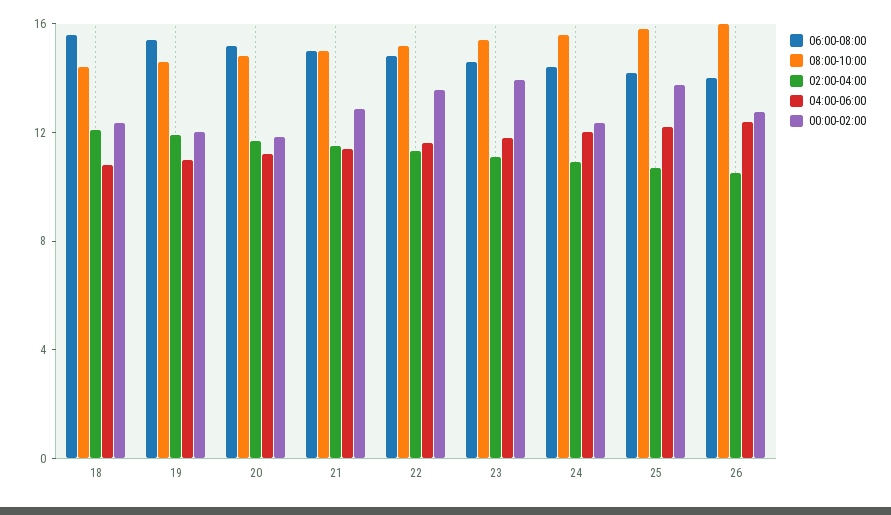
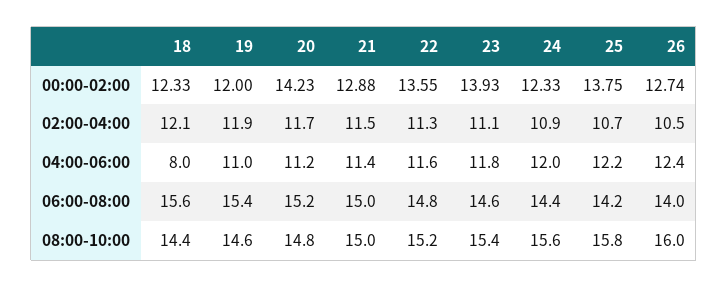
  {
    "06:00-08:00": {
      "18": 15.6,
      "19": 15.4,
      "20": 15.2,
      "21": 15,
      "22": 14.8,
      "23": 14.6,
      "24": 14.4,
      "25": 14.2,
      "26": 14
    },
    "08:00-10:00": {
      "18": 14.4,
      "19": 14.6,
      "20": 14.8,
      "21": 15,
      "22": 15.2,
      "23": 15.4,
      "24": 15.6,
      "25": 15.8,
      "26": 16
    },
    "02:00-04:00": {
      "18": 12.1,
      "19": 11.9,
      "20": 11.7,
      "21": 11.5,
      "22": 11.3,
      "23": 11.1,
      "24": 10.9,
      "25": 10.7,
      "26": 10.5
    },
    "04:00-06:00": {
-     "18": 11,
+     "18": 8,
      "19": 11,
      "20": 11.2,
      "21": 11.4,
      "22": 11.6,
      "23": 11.8,
      "24": 12,
      "25": 12.2,
      "26": 12.4
    },
    "00:00-02:00": {
      "18": 12.33,
      "19": 12,
-     "20": 12,
+     "20": 14.23,
      "21": 12.88,
      "22": 13.55,
      "23": 13.93,
      "24": 12.33,
      "25": 13.75,
      "26": 12.74
    }
  }

